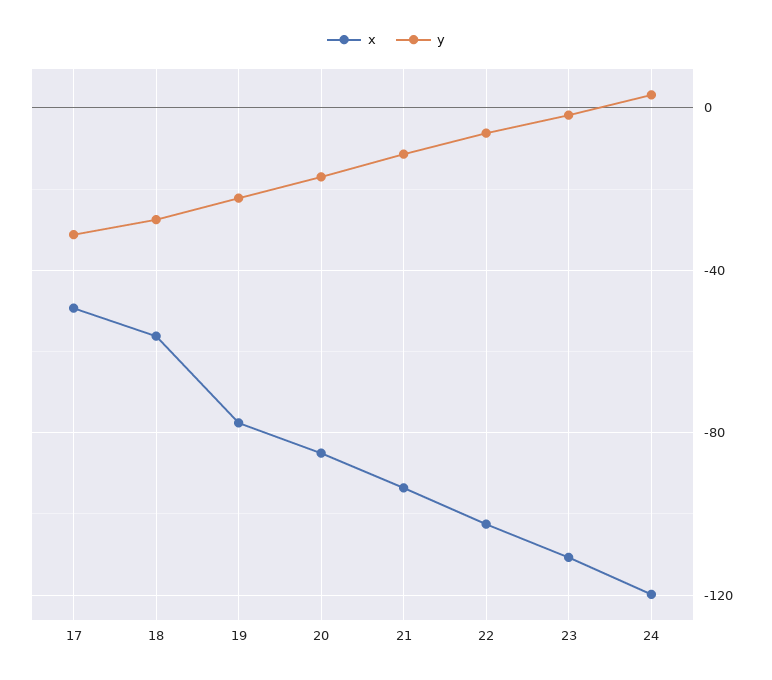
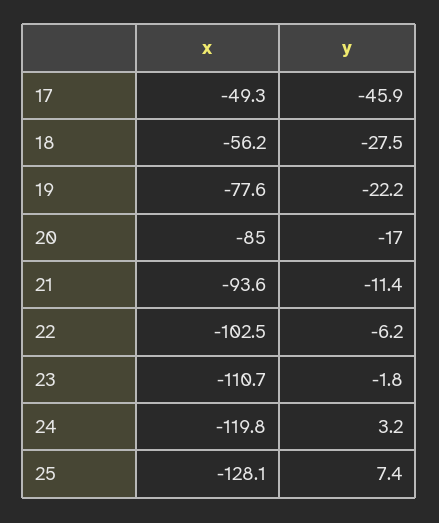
  {
    "x": {
      "17": -49.3,
      "18": -56.2,
      "19": -77.6,
      "20": -85,
      "21": -93.6,
      "22": -102.5,
      "23": -110.7,
-     "24": -119.8
+     "24": -119.8,
+     "25": -128.1
    },
    "y": {
-     "17": -30,
+     "17": -45.9,
      "18": -27.5,
      "19": -22.2,
      "20": -17,
      "21": -11.4,
      "22": -6.2,
      "23": -1.8,
-     "24": 3.2
+     "24": 3.2,
+     "25": 7.4
    }
  }

